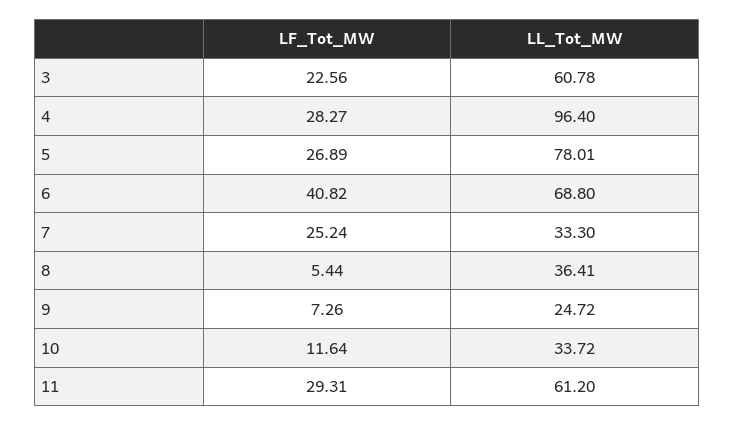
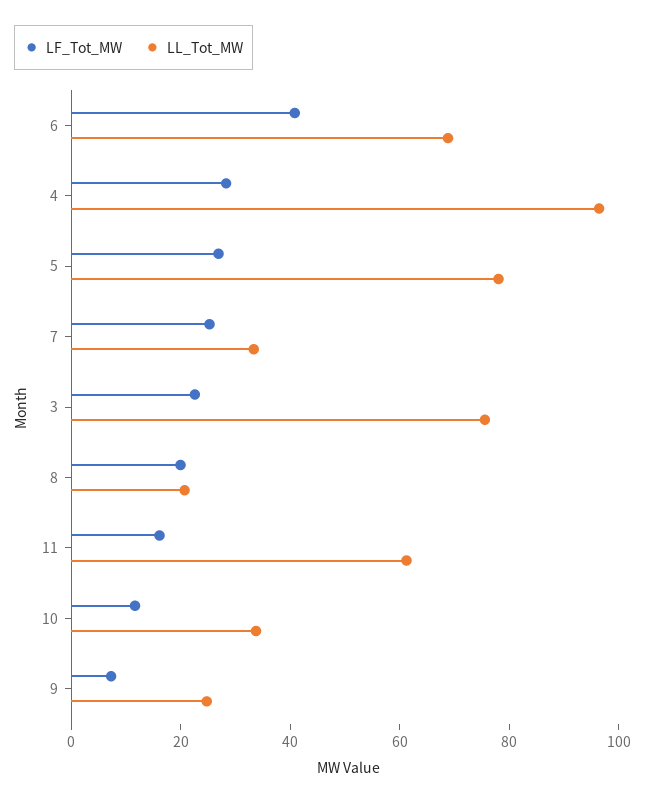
  {
    "LF_Tot_MW": {
      "3": 22.56,
      "4": 28.27,
      "5": 26.89,
      "6": 40.82,
      "7": 25.24,
-     "8": 5.44,
+     "8": 20,
      "9": 7.26,
      "10": 11.64,
-     "11": 29.31
+     "11": 15
    },
    "LL_Tot_MW": {
-     "3": 60.78,
+     "3": 75,
      "4": 96.4,
      "5": 78.01,
      "6": 68.8,
      "7": 33.3,
-     "8": 36.41,
+     "8": 20,
      "9": 24.72,
      "10": 33.72,
      "11": 61.2
    }
  }

